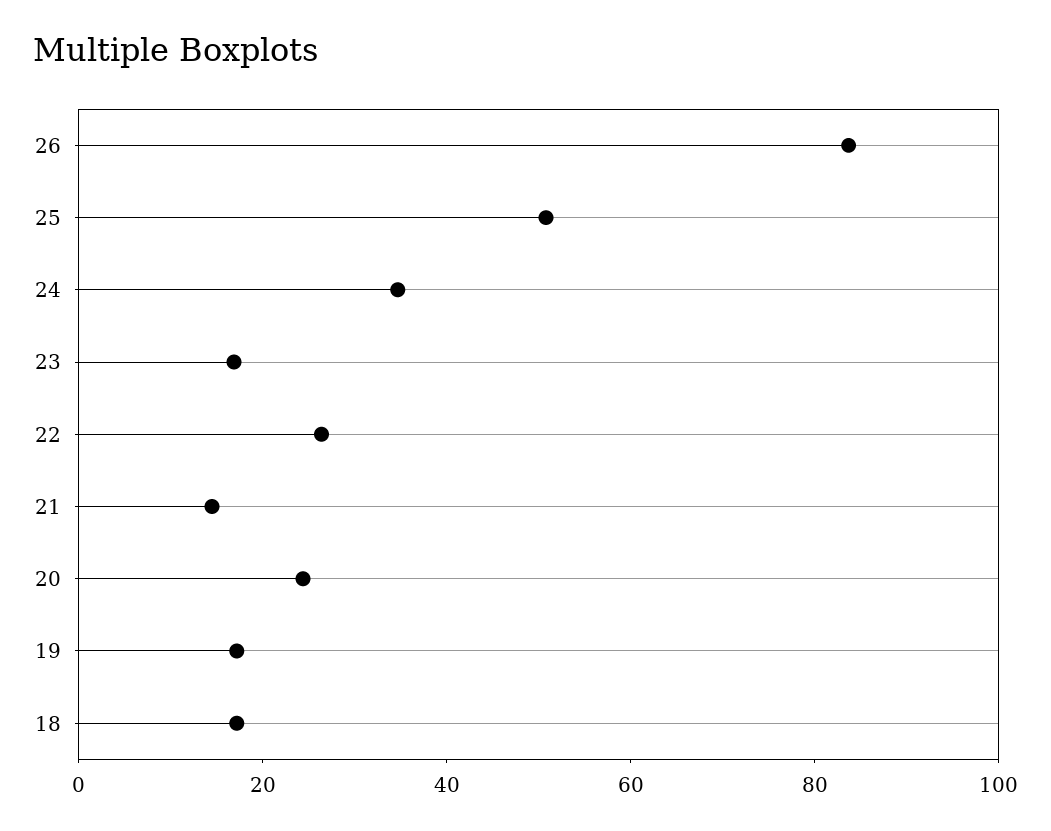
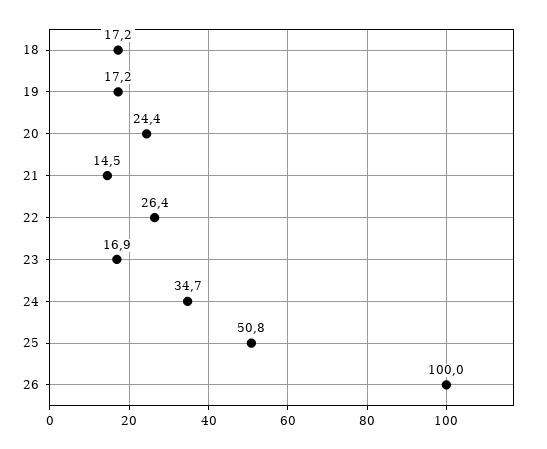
  {
-   "26": 85,
+   "26": 100,
    "25": 50.8,
    "24": 34.7,
    "23": 16.9,
    "22": 26.4,
    "21": 14.5,
    "20": 24.4,
    "19": 17.2,
    "18": 17.2
  }

